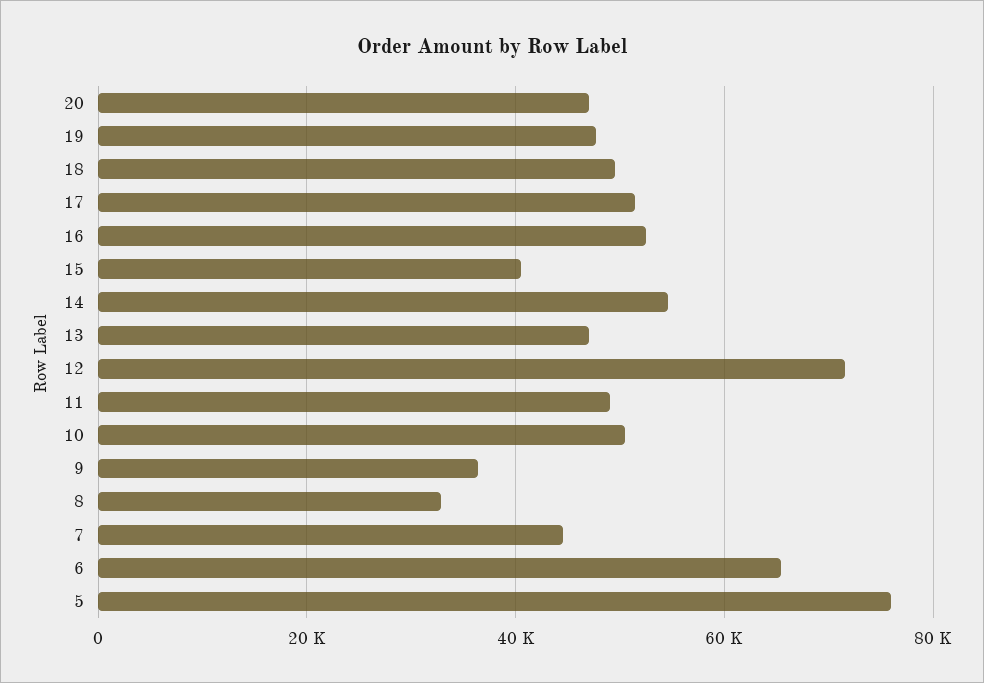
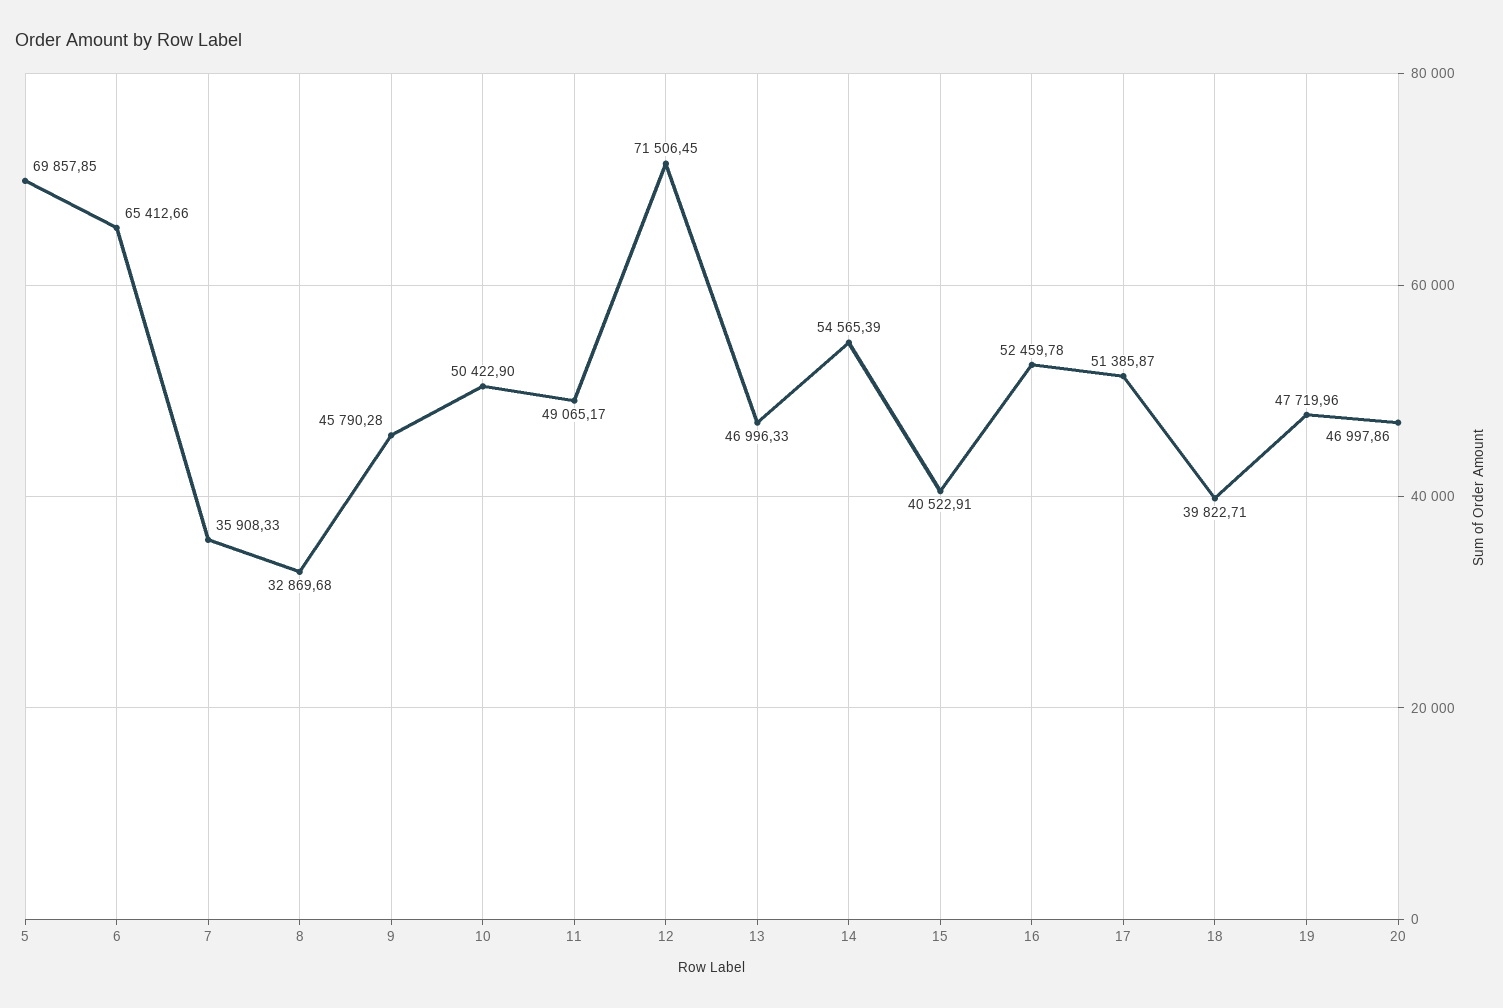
  {
    "20": 46997.86,
    "19": 47719.96,
-   "18": 50000,
+   "18": 39822.71,
    "17": 51385.87,
    "16": 52459.78,
    "15": 40522.91,
    "14": 54565.39,
    "13": 46996.33,
    "12": 71506.45,
    "11": 49065.17,
    "10": 50422.9,
-   "9": 36000,
+   "9": 45790.28,
    "8": 32869.68,
-   "7": 44000,
+   "7": 35908.33,
    "6": 65412.66,
-   "5": 76000
+   "5": 69857.85
  }

